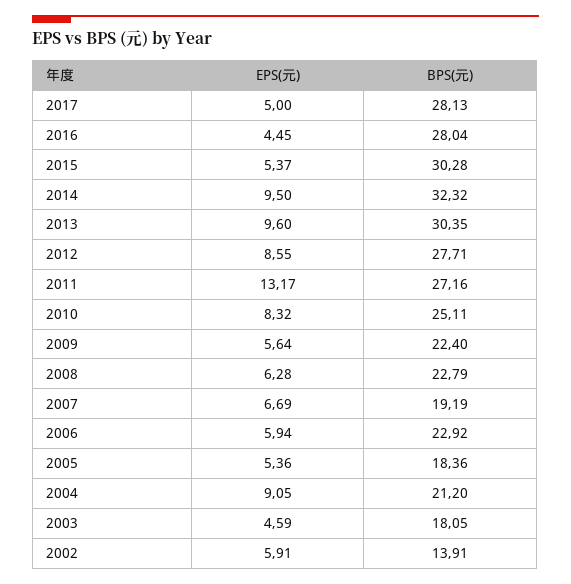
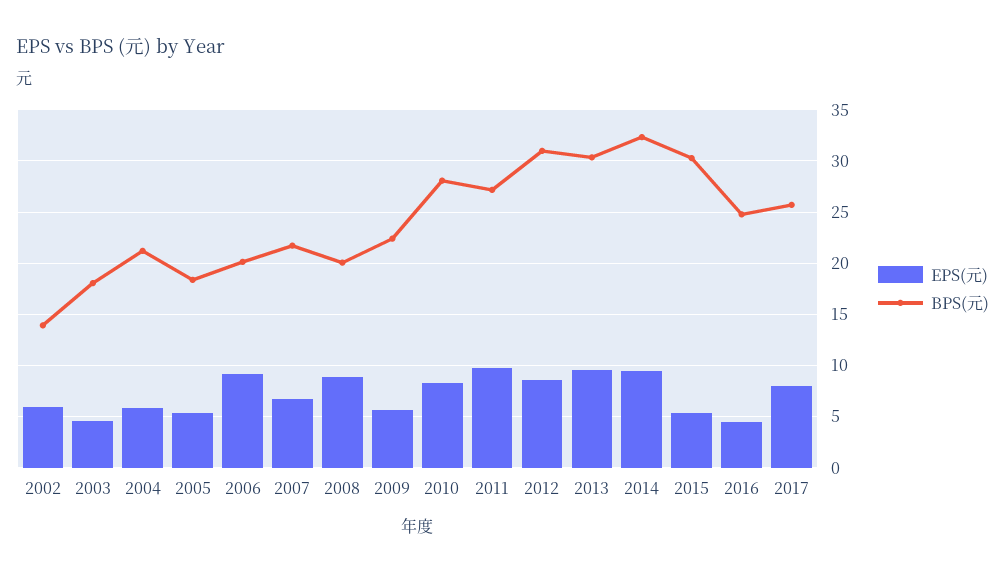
  {
    "EPS(元)": {
-     "2017": 5,
+     "2017": 8,
      "2016": 4.45,
      "2015": 5.37,
      "2014": 9.5,
      "2013": 9.6,
      "2012": 8.55,
-     "2011": 13.17,
+     "2011": 10,
      "2010": 8.32,
      "2009": 5.64,
-     "2008": 6.28,
+     "2008": 9,
      "2007": 6.69,
-     "2006": 5.94,
+     "2006": 9,
      "2005": 5.36,
-     "2004": 9.05,
+     "2004": 6,
      "2003": 4.59,
      "2002": 5.91
    },
    "BPS(元)": {
-     "2017": 28.13,
+     "2017": 26,
-     "2016": 28.04,
+     "2016": 25,
      "2015": 30.28,
      "2014": 32.32,
      "2013": 30.35,
-     "2012": 27.71,
+     "2012": 31,
      "2011": 27.16,
-     "2010": 25.11,
+     "2010": 28,
      "2009": 22.4,
-     "2008": 22.79,
+     "2008": 20,
-     "2007": 19.19,
+     "2007": 22,
-     "2006": 22.92,
+     "2006": 20,
      "2005": 18.36,
      "2004": 21.2,
      "2003": 18.05,
      "2002": 13.91
    }
  }

